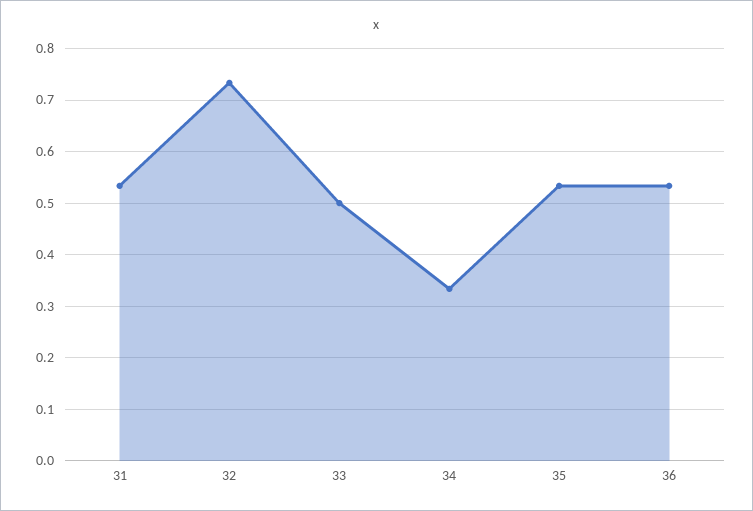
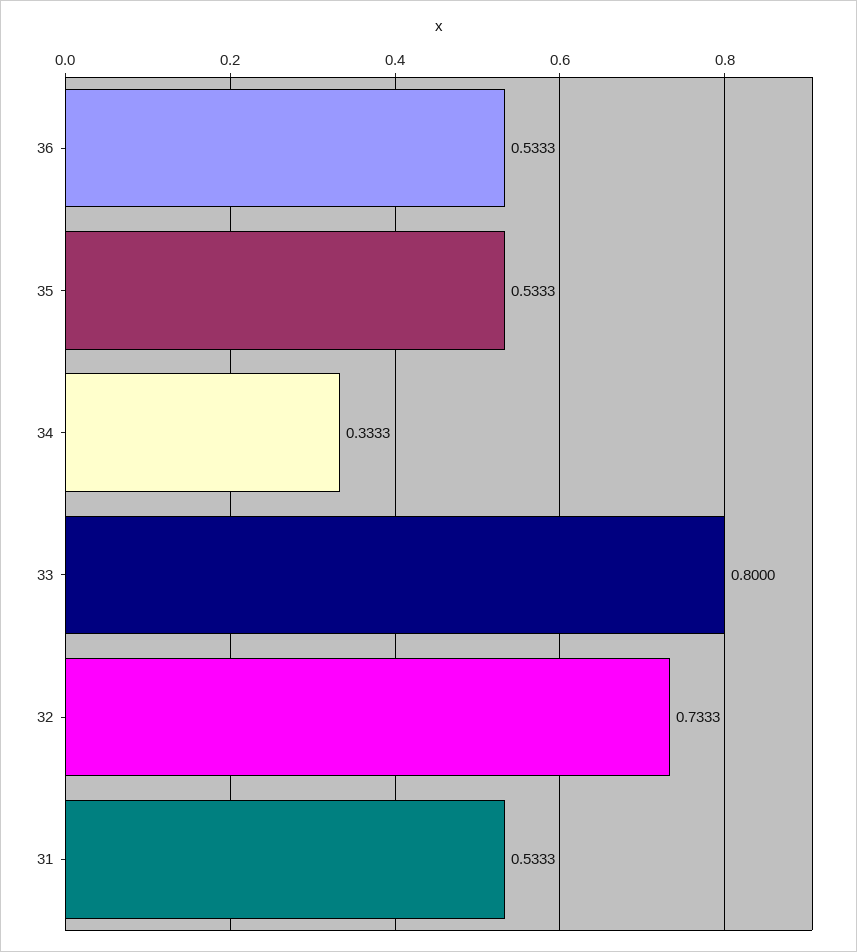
  {
    "31": 0.5333,
    "32": 0.7333,
-   "33": 0.5,
+   "33": 0.8,
    "34": 0.3333,
    "35": 0.5333,
    "36": 0.5333
  }

